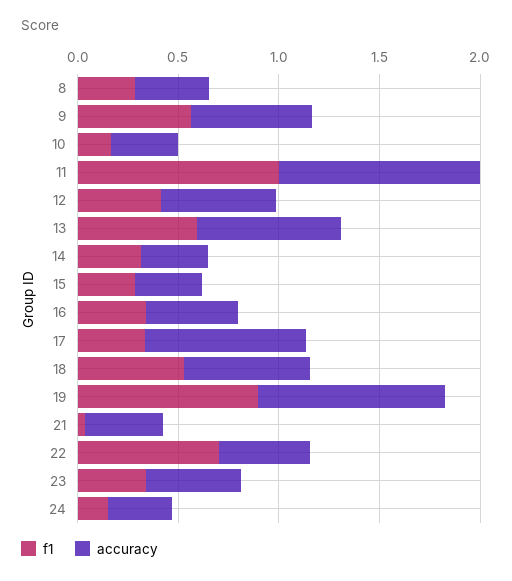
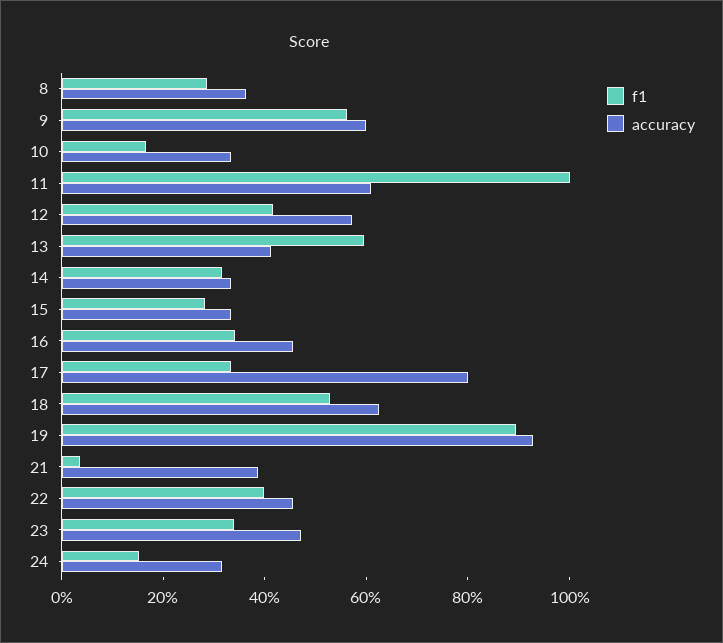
  {
    "f1": {
      "8": 0.3,
      "9": 0.55,
      "10": 0.15,
      "11": 1,
      "12": 0.4,
      "13": 0.6,
      "14": 0.3,
      "15": 0.3,
      "16": 0.35,
      "17": 0.35,
      "18": 0.55,
      "19": 0.9,
      "21": 0.05,
-     "22": 0.7,
+     "22": 0.4,
      "23": 0.35,
      "24": 0.15
    },
    "accuracy": {
      "8": 0.35,
      "9": 0.6,
      "10": 0.35,
-     "11": 1,
+     "11": 0.6,
      "12": 0.55,
-     "13": 0.7,
+     "13": 0.4,
      "14": 0.35,
      "15": 0.35,
      "16": 0.45,
      "17": 0.8,
      "18": 0.65,
      "19": 0.95,
      "21": 0.4,
      "22": 0.45,
      "23": 0.45,
      "24": 0.3
    }
  }

